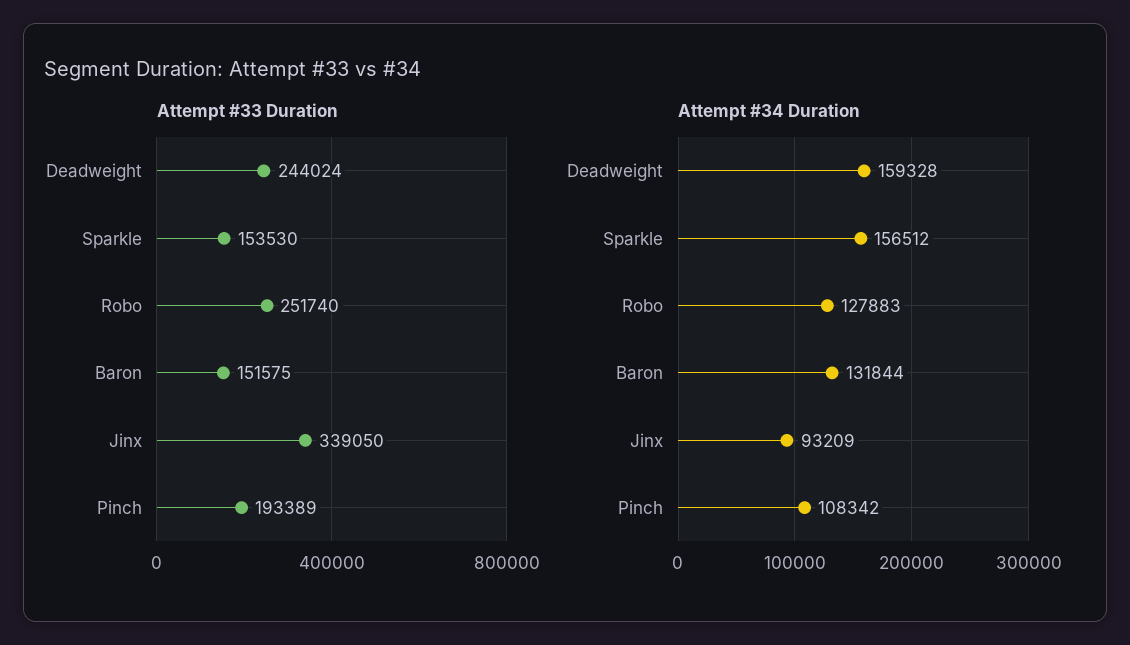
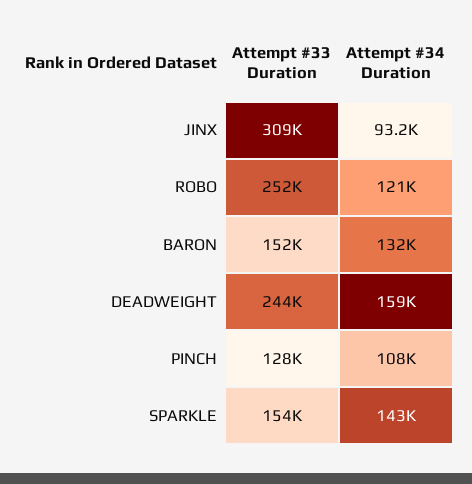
  {
    "Attempt #33 Duration": {
      "Deadweight": 244024,
      "Sparkle": 153530,
      "Robo": 251740,
      "Baron": 151575,
-     "Jinx": 339050,
+     "Jinx": 309000,
-     "Pinch": 193389
+     "Pinch": 128000
    },
    "Attempt #34 Duration": {
      "Deadweight": 159328,
-     "Sparkle": 156512,
+     "Sparkle": 143000,
-     "Robo": 127883,
+     "Robo": 121000,
      "Baron": 131844,
      "Jinx": 93209,
      "Pinch": 108342
    }
  }

